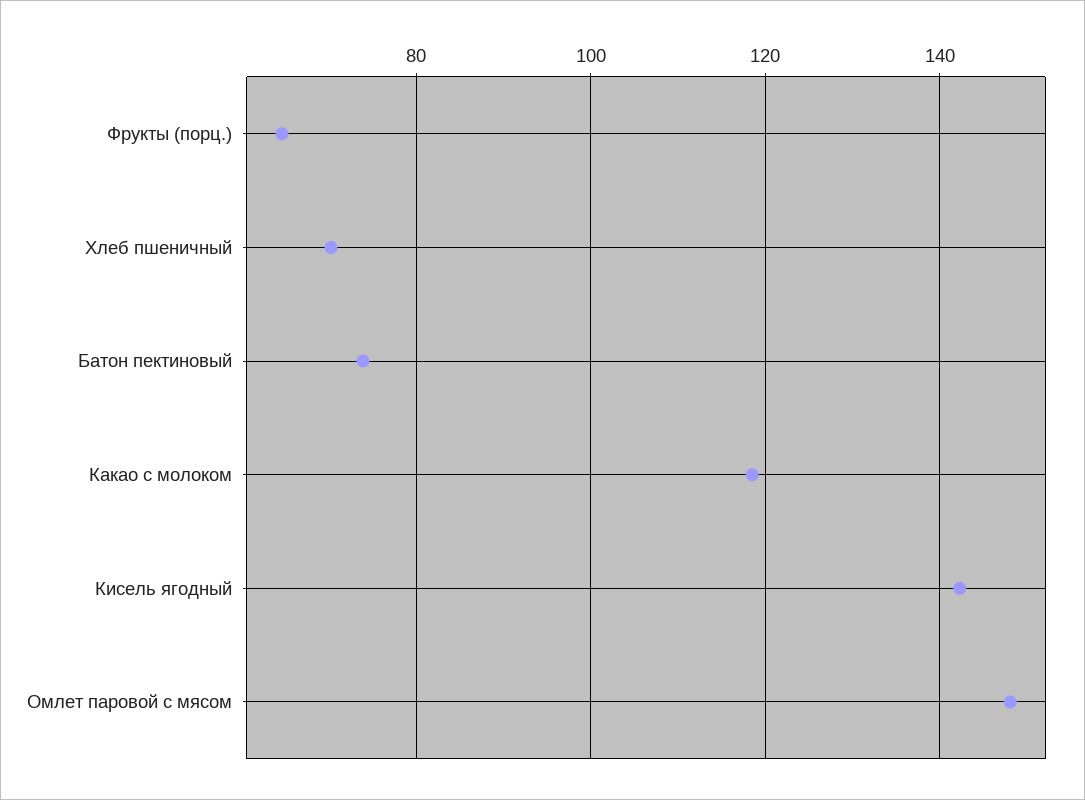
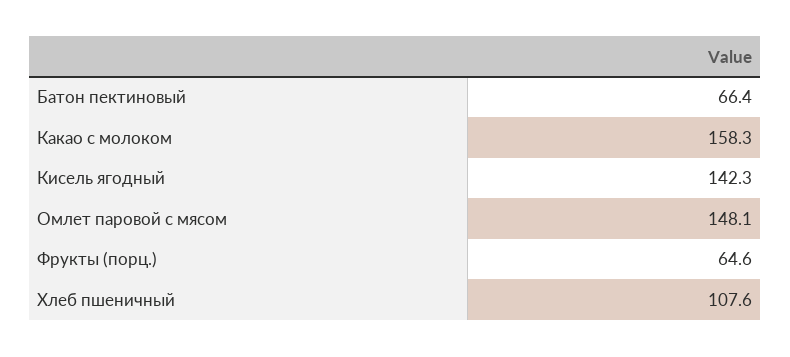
  {
    "Фрукты (порц.)": 64.6,
-   "Хлеб пшеничный": 70,
+   "Хлеб пшеничный": 107.6,
-   "Батон пектиновый": 74,
+   "Батон пектиновый": 66.4,
-   "Какао с молоком": 118,
+   "Какао с молоком": 158.3,
    "Кисель ягодный": 142.3,
    "Омлет паровой с мясом": 148.1
  }

